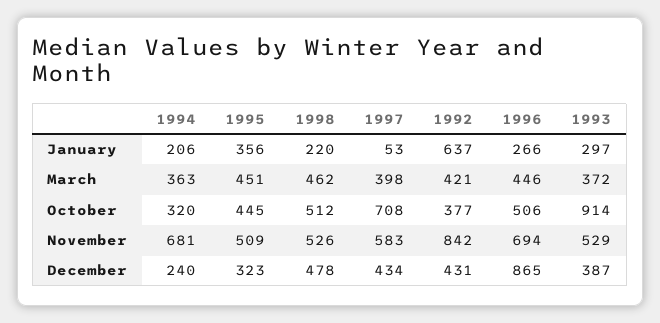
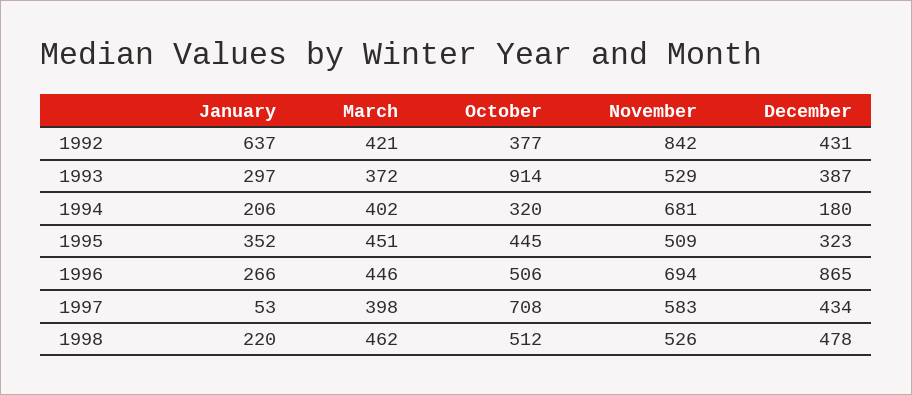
  {
    "1994": {
      "January": 206,
-     "March": 363,
+     "March": 402,
      "October": 320,
      "November": 681,
-     "December": 240
+     "December": 180
    },
    "1995": {
-     "January": 356,
+     "January": 352,
      "March": 451,
      "October": 445,
      "November": 509,
      "December": 323
    },
    "1998": {
      "January": 220,
      "March": 462,
      "October": 512,
      "November": 526,
      "December": 478
    },
    "1997": {
      "January": 53,
      "March": 398,
      "October": 708,
      "November": 583,
      "December": 434
    },
    "1992": {
      "January": 637,
      "March": 421,
      "October": 377,
      "November": 842,
      "December": 431
    },
    "1996": {
      "January": 266,
      "March": 446,
      "October": 506,
      "November": 694,
      "December": 865
    },
    "1993": {
      "January": 297,
      "March": 372,
      "October": 914,
      "November": 529,
      "December": 387
    }
  }

